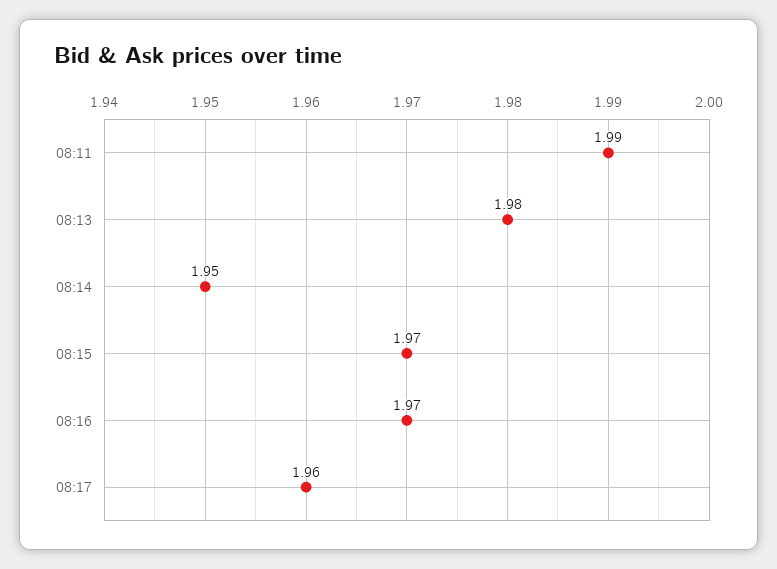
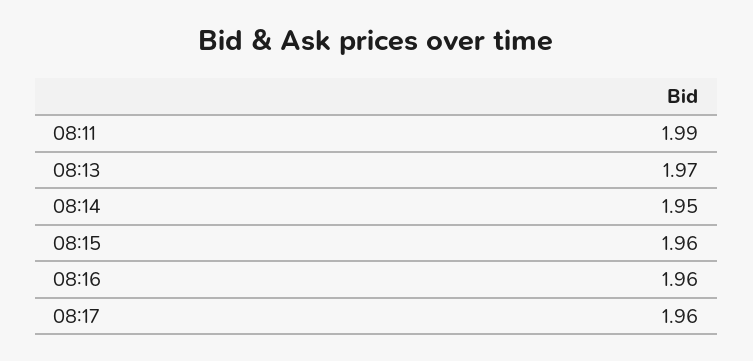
  {
    "08:11": 1.99,
-   "08:13": 1.98,
+   "08:13": 1.97,
    "08:14": 1.95,
-   "08:15": 1.97,
+   "08:15": 1.96,
-   "08:16": 1.97,
+   "08:16": 1.96,
    "08:17": 1.96
  }

